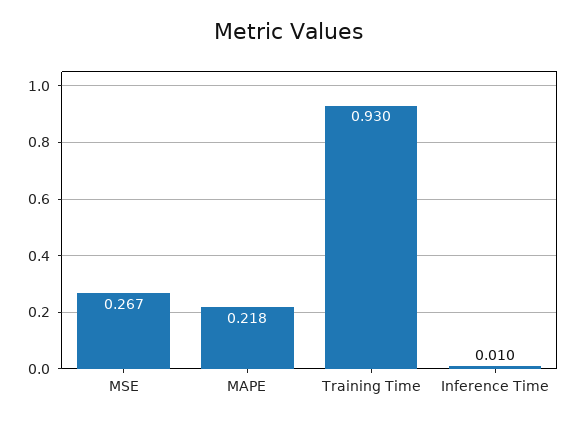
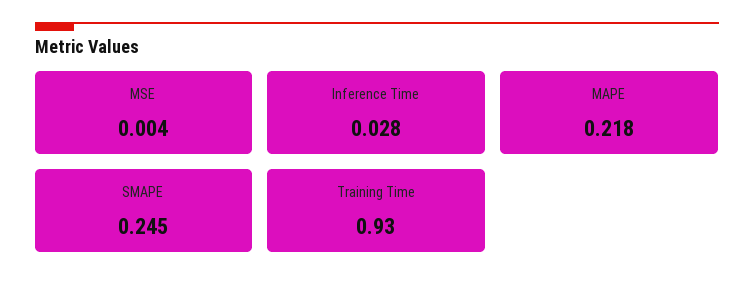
  {
-   "MSE": 0.267,
+   "MSE": 0.004,
    "MAPE": 0.218,
    "Training Time": 0.93,
-   "Inference Time": 0.01
+   "Inference Time": 0.028,
+   "SMAPE": 0.245
  }

